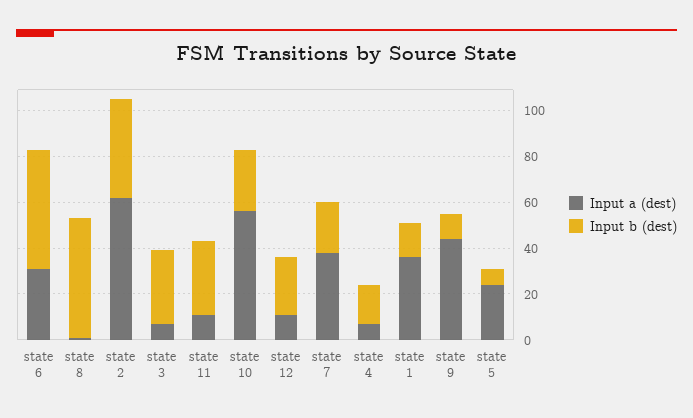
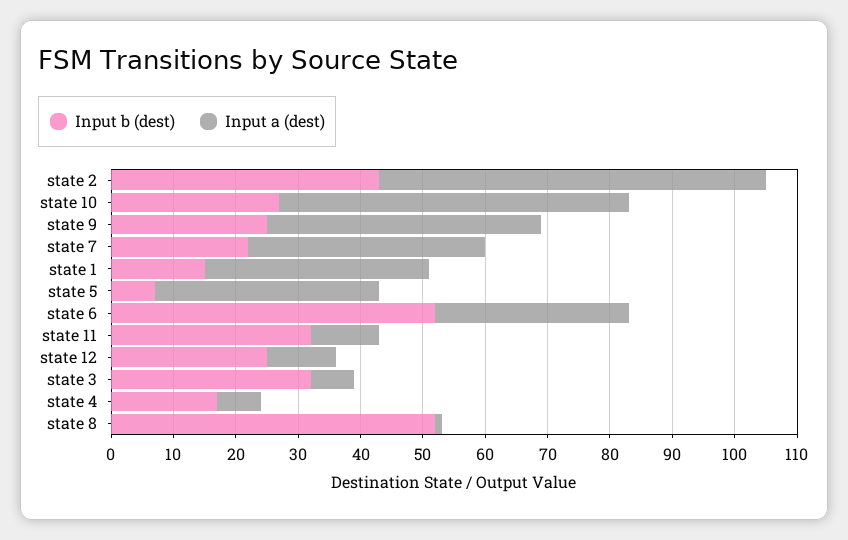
  {
    "Input a (dest)": {
      "state 6": 30,
      "state 8": 0,
      "state 2": 60,
      "state 3": 5,
      "state 11": 10,
      "state 10": 55,
      "state 12": 10,
      "state 7": 40,
      "state 4": 5,
      "state 1": 35,
      "state 9": 45,
-     "state 5": 25
+     "state 5": 35
    },
    "Input b (dest)": {
      "state 6": 50,
      "state 8": 50,
      "state 2": 45,
      "state 3": 30,
      "state 11": 30,
      "state 10": 25,
      "state 12": 25,
      "state 7": 20,
      "state 4": 15,
      "state 1": 15,
-     "state 9": 10,
+     "state 9": 25,
      "state 5": 5
    }
  }

